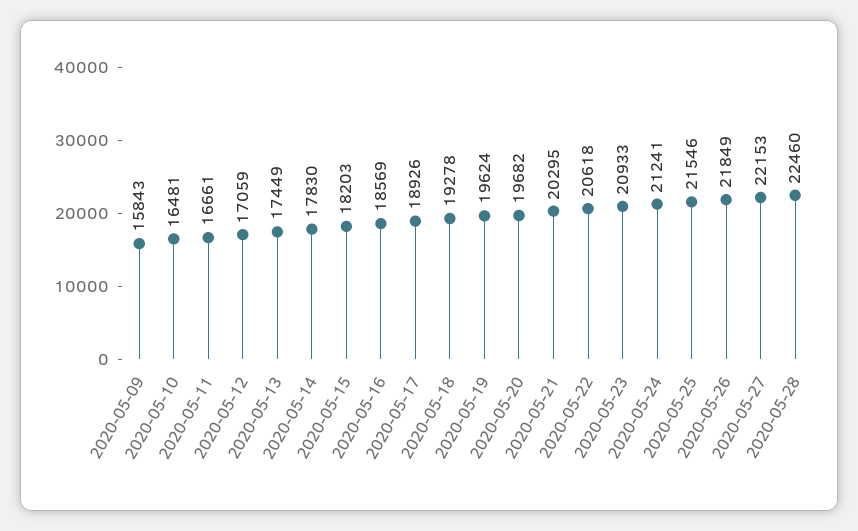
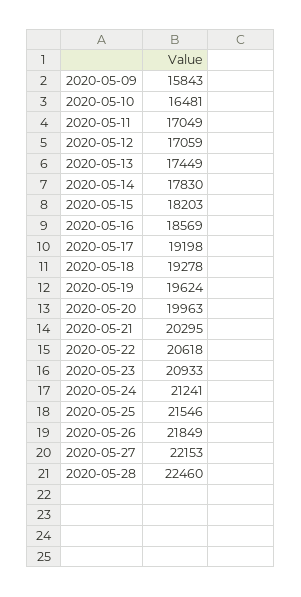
  {
    "2020-05-09": 15843,
    "2020-05-10": 16481,
-   "2020-05-11": 16661,
+   "2020-05-11": 17049,
    "2020-05-12": 17059,
    "2020-05-13": 17449,
    "2020-05-14": 17830,
    "2020-05-15": 18203,
    "2020-05-16": 18569,
-   "2020-05-17": 18926,
+   "2020-05-17": 19198,
    "2020-05-18": 19278,
    "2020-05-19": 19624,
-   "2020-05-20": 19682,
+   "2020-05-20": 19963,
    "2020-05-21": 20295,
    "2020-05-22": 20618,
    "2020-05-23": 20933,
    "2020-05-24": 21241,
    "2020-05-25": 21546,
    "2020-05-26": 21849,
    "2020-05-27": 22153,
    "2020-05-28": 22460
  }

